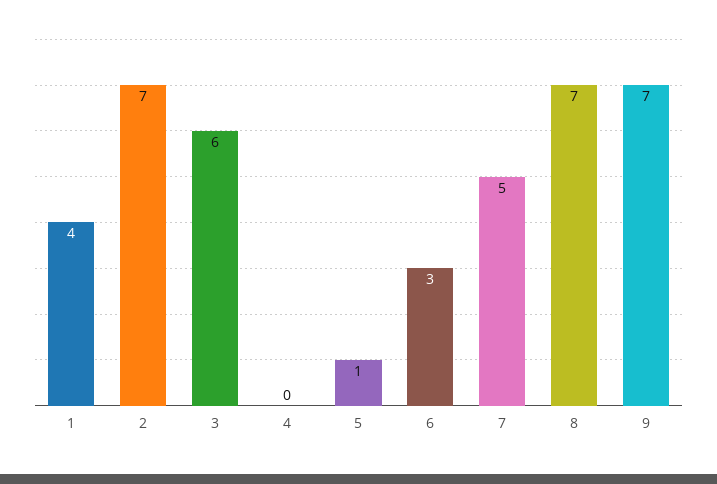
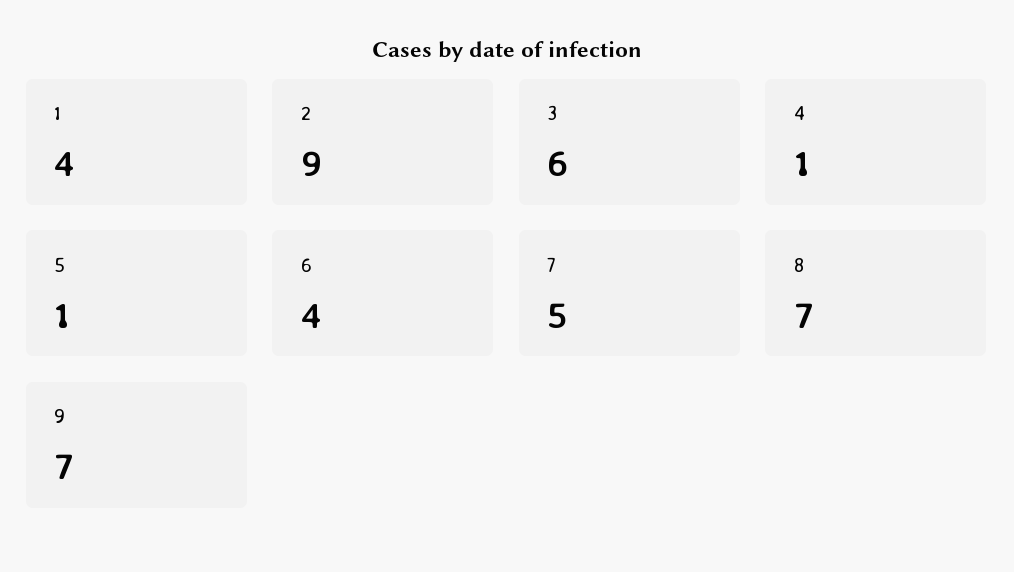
  {
    "1": 4,
-   "2": 7,
+   "2": 9,
    "3": 6,
-   "4": 0,
+   "4": 1,
    "5": 1,
-   "6": 3,
+   "6": 4,
    "7": 5,
    "8": 7,
    "9": 7
  }

